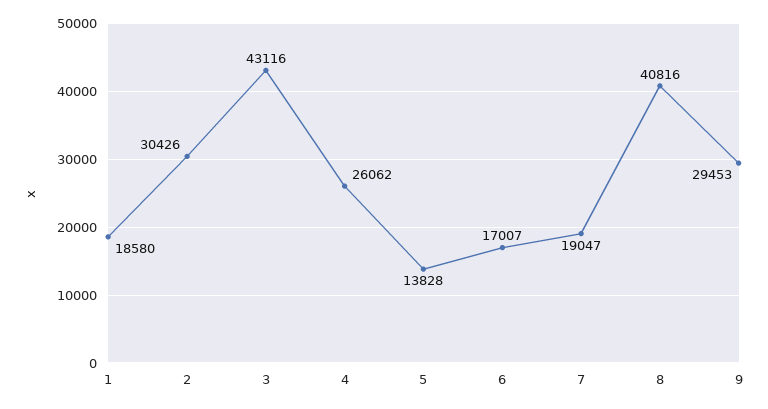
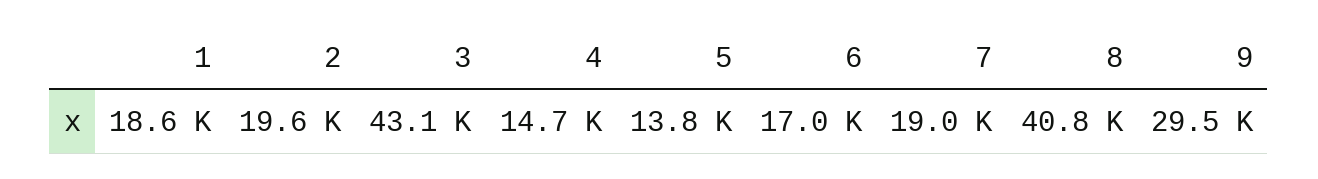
  {
    "1": 18580,
-   "2": 30426,
+   "2": 19600,
    "3": 43116,
-   "4": 26062,
+   "4": 14700,
    "5": 13828,
    "6": 17007,
    "7": 19047,
    "8": 40816,
    "9": 29453
  }

